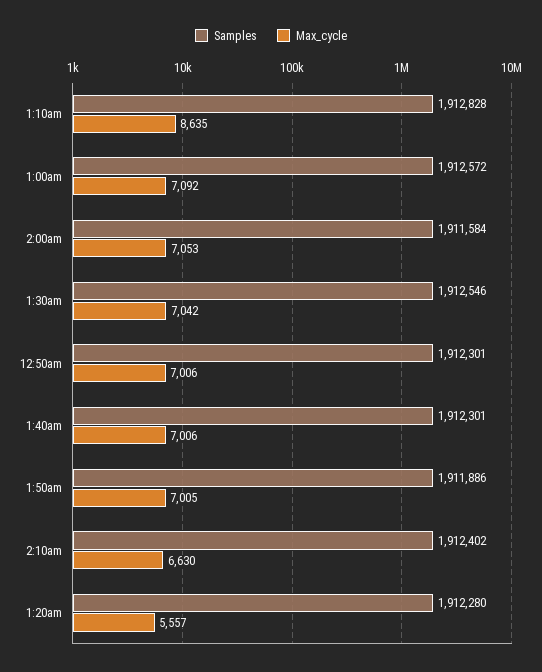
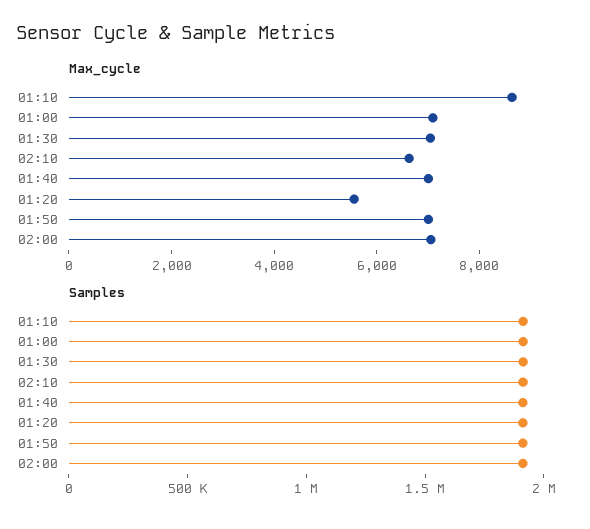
  {
    "Samples": {
      "1:10am": 1912828,
      "1:00am": 1912572,
      "2:00am": 1911584,
      "1:30am": 1912546,
-     "12:50am": 1912301,
      "1:40am": 1912301,
      "1:50am": 1911886,
      "2:10am": 1912402,
      "1:20am": 1912280
    },
    "Max_cycle": {
      "1:10am": 8635,
      "1:00am": 7092,
      "2:00am": 7053,
      "1:30am": 7042,
-     "12:50am": 7006,
      "1:40am": 7006,
      "1:50am": 7005,
      "2:10am": 6630,
      "1:20am": 5557
    }
  }

